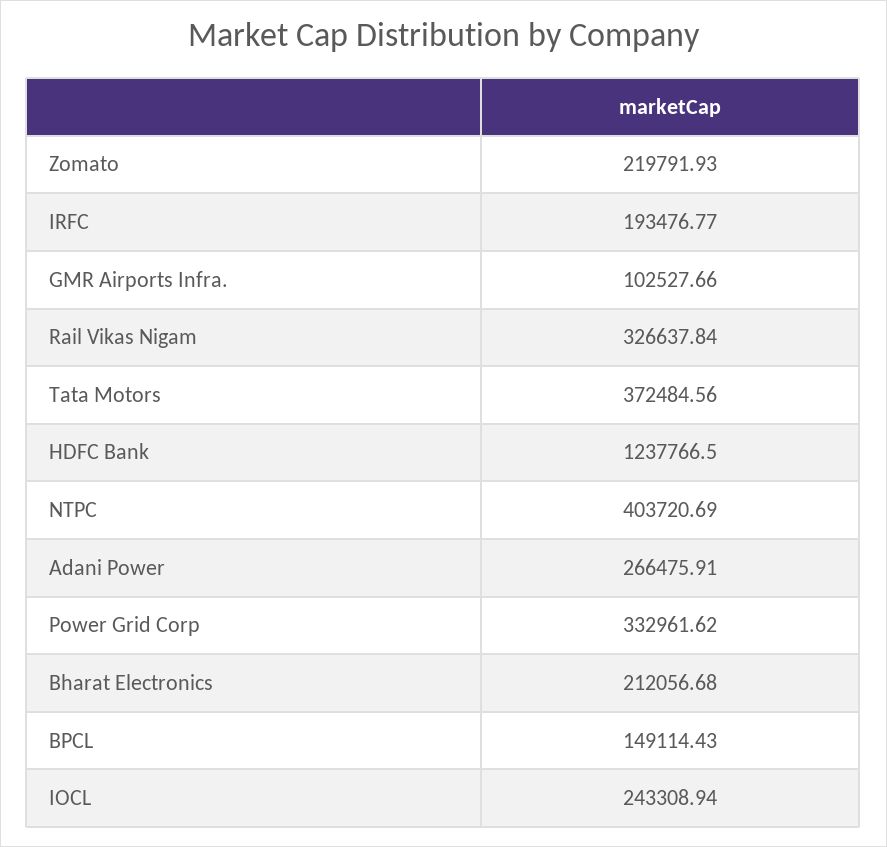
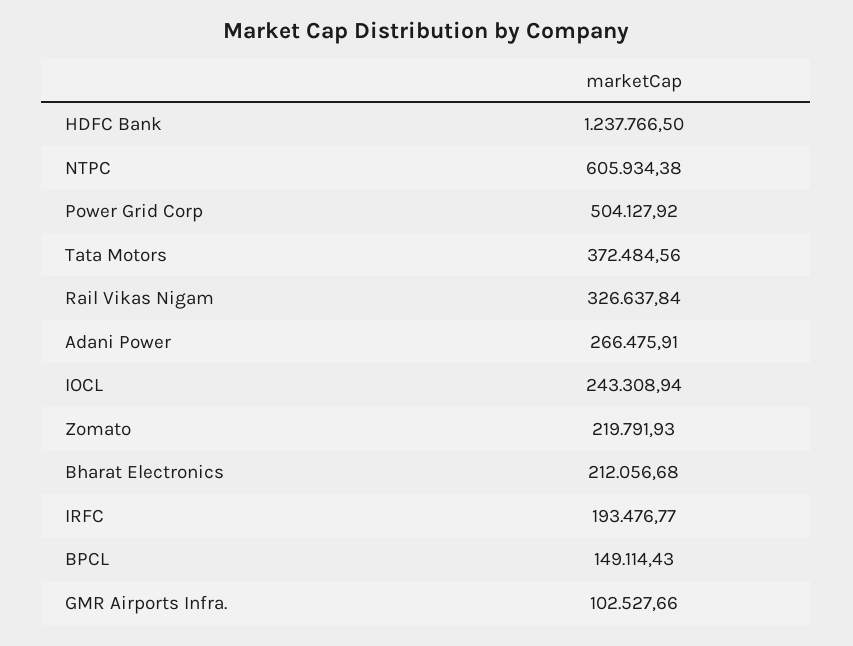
  {
    "Zomato": 219791.93,
    "IRFC": 193476.77,
    "GMR Airports Infra.": 102527.66,
    "Rail Vikas Nigam": 326637.84,
    "Tata Motors": 372484.56,
    "HDFC Bank": 1237766.5,
-   "NTPC": 403720.69,
+   "NTPC": 605934.38,
    "Adani Power": 266475.91,
-   "Power Grid Corp": 332961.62,
+   "Power Grid Corp": 504127.92,
    "Bharat Electronics": 212056.68,
    "BPCL": 149114.43,
    "IOCL": 243308.94
  }

